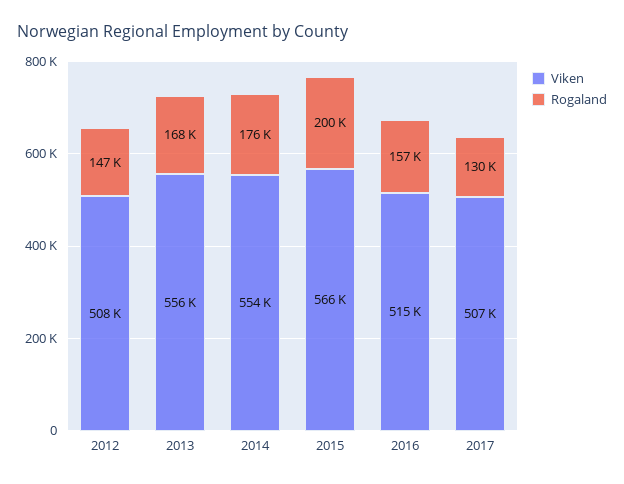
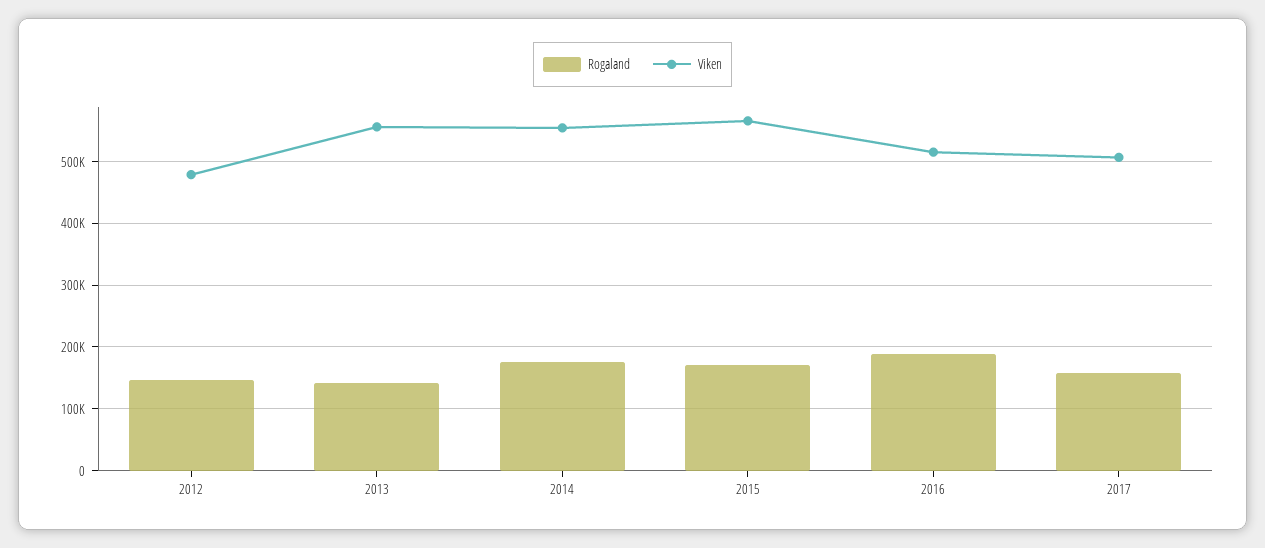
  {
    "Viken": {
-     "2012": 508000,
+     "2012": 480000,
      "2013": 556000,
      "2014": 554000,
      "2015": 566000,
      "2016": 515000,
      "2017": 507000
    },
    "Rogaland": {
      "2012": 147000,
-     "2013": 168000,
+     "2013": 140000,
      "2014": 176000,
-     "2015": 200000,
+     "2015": 170000,
-     "2016": 157000,
+     "2016": 190000,
-     "2017": 130000
+     "2017": 160000
    }
  }

